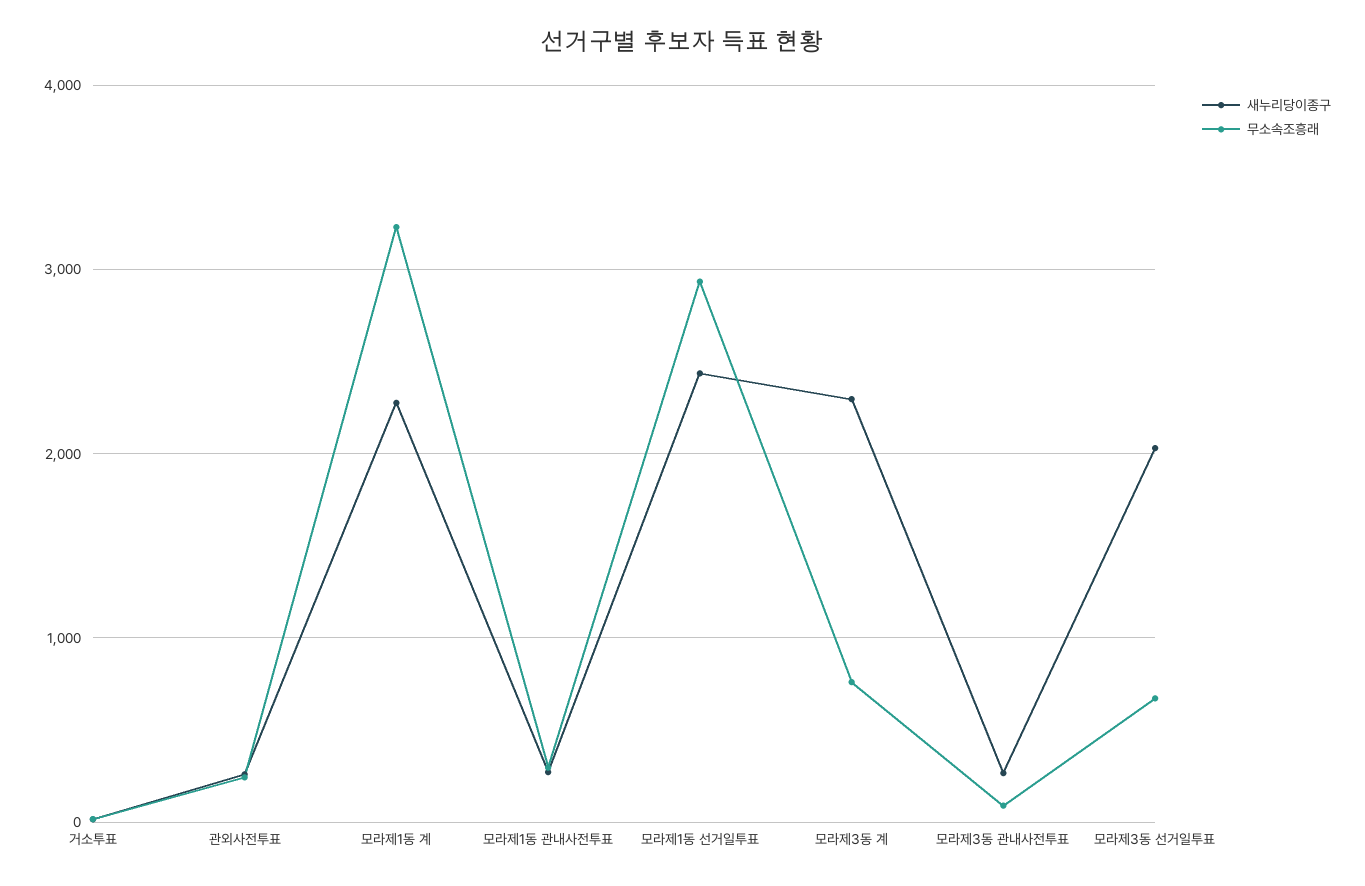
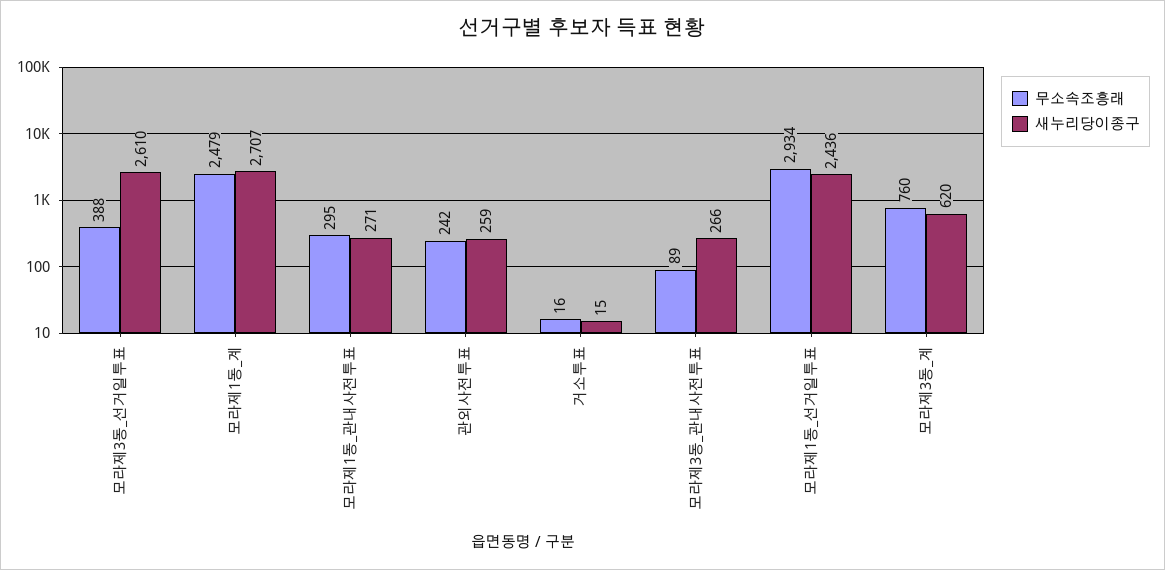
  {
    "새누리당이종구": {
      "거소투표": 15,
      "관외사전투표": 259,
-     "모라제1동 계": 2300,
+     "모라제1동 계": 2707,
      "모라제1동 관내사전투표": 271,
      "모라제1동 선거일투표": 2436,
-     "모라제3동 계": 2300,
+     "모라제3동 계": 620,
      "모라제3동 관내사전투표": 266,
-     "모라제3동 선거일투표": 2000
+     "모라제3동 선거일투표": 2610
    },
    "무소속조흥래": {
      "거소투표": 16,
      "관외사전투표": 242,
-     "모라제1동 계": 3200,
+     "모라제1동 계": 2479,
      "모라제1동 관내사전투표": 295,
      "모라제1동 선거일투표": 2934,
      "모라제3동 계": 760,
      "모라제3동 관내사전투표": 89,
-     "모라제3동 선거일투표": 700
+     "모라제3동 선거일투표": 388
    }
  }

